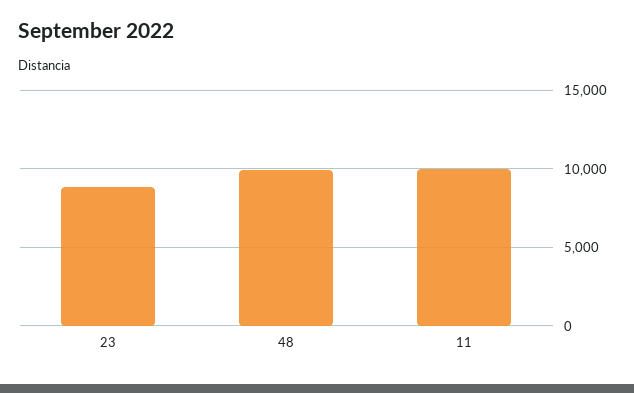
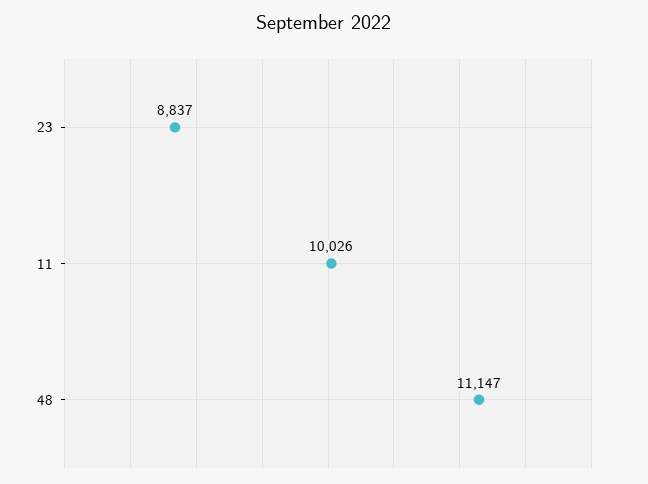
  {
    "23": 8837,
-   "48": 10000,
+   "48": 11147,
    "11": 10026
  }

